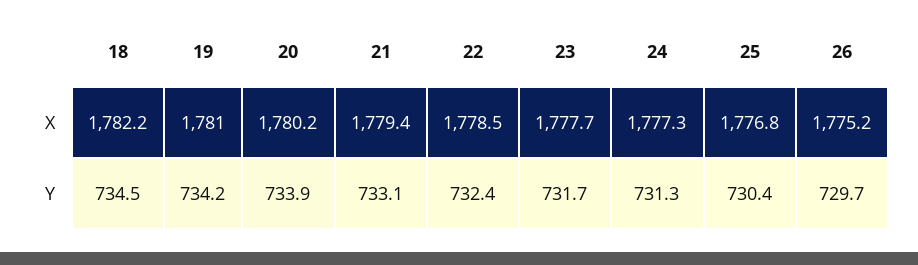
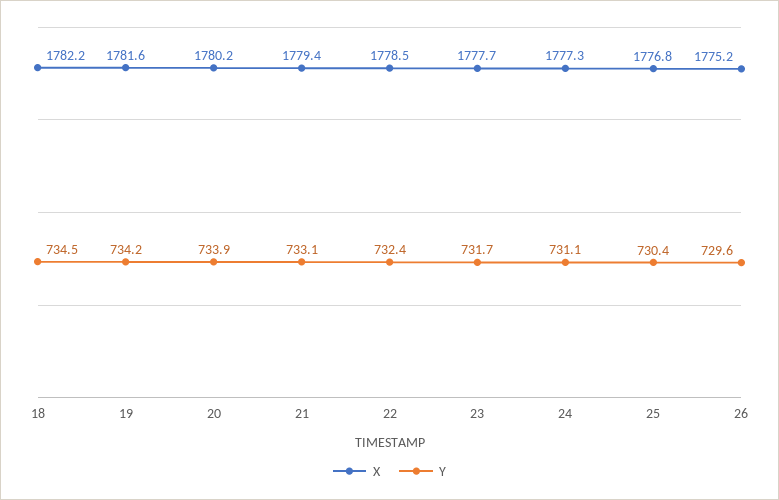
  {
    "X": {
      "18": 1782.2,
-     "19": 1781,
+     "19": 1781.6,
      "20": 1780.2,
      "21": 1779.4,
      "22": 1778.5,
      "23": 1777.7,
      "24": 1777.3,
      "25": 1776.8,
      "26": 1775.2
    },
    "Y": {
      "18": 734.5,
      "19": 734.2,
      "20": 733.9,
      "21": 733.1,
      "22": 732.4,
      "23": 731.7,
-     "24": 731.3,
+     "24": 731.1,
      "25": 730.4,
-     "26": 729.7
+     "26": 729.6
    }
  }

